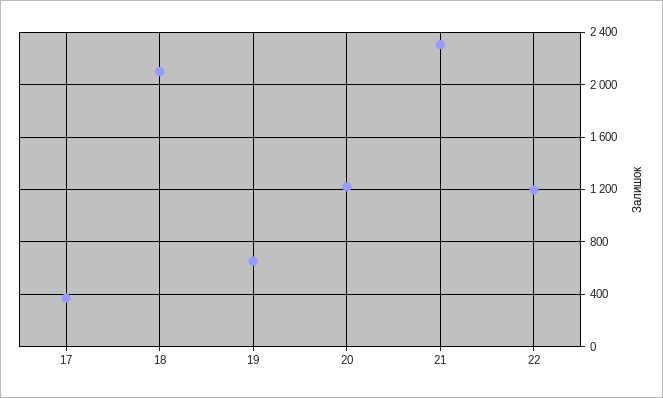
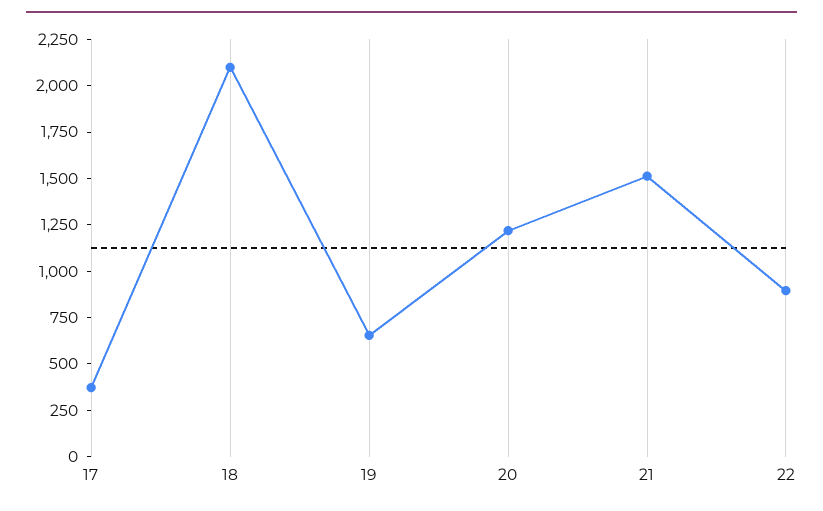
  {
    "17": 350,
    "18": 2100,
    "19": 650,
    "20": 1200,
-   "21": 2300,
+   "21": 1500,
-   "22": 1200
+   "22": 900
  }

